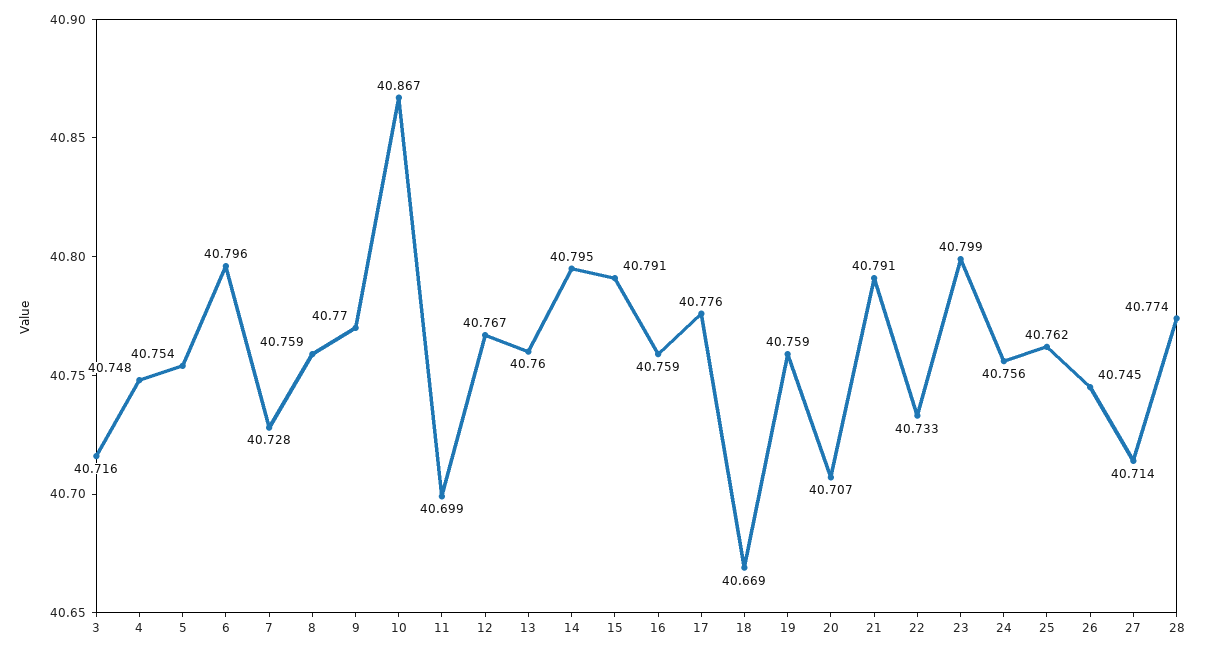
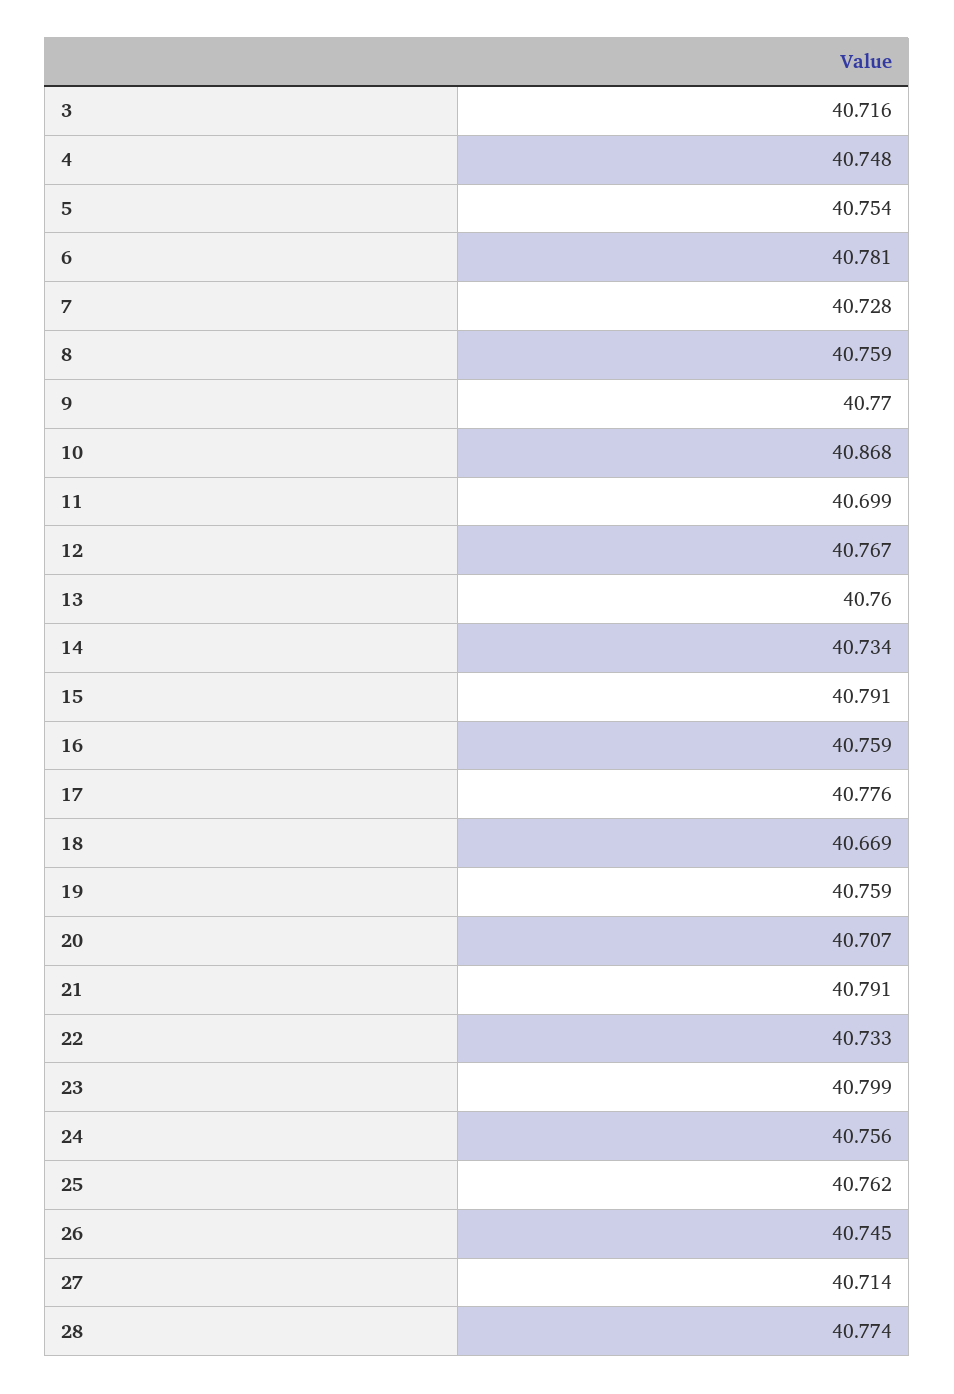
  {
    "3": 40.716,
    "4": 40.748,
    "5": 40.754,
-   "6": 40.796,
+   "6": 40.781,
    "7": 40.728,
    "8": 40.759,
    "9": 40.77,
-   "10": 40.867,
+   "10": 40.868,
    "11": 40.699,
    "12": 40.767,
    "13": 40.76,
-   "14": 40.795,
+   "14": 40.734,
    "15": 40.791,
    "16": 40.759,
    "17": 40.776,
    "18": 40.669,
    "19": 40.759,
    "20": 40.707,
    "21": 40.791,
    "22": 40.733,
    "23": 40.799,
    "24": 40.756,
    "25": 40.762,
    "26": 40.745,
    "27": 40.714,
    "28": 40.774
  }

